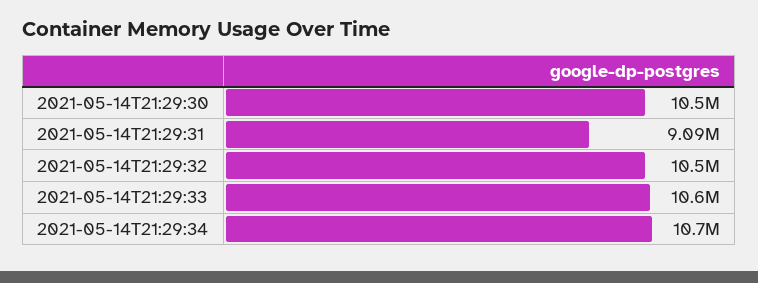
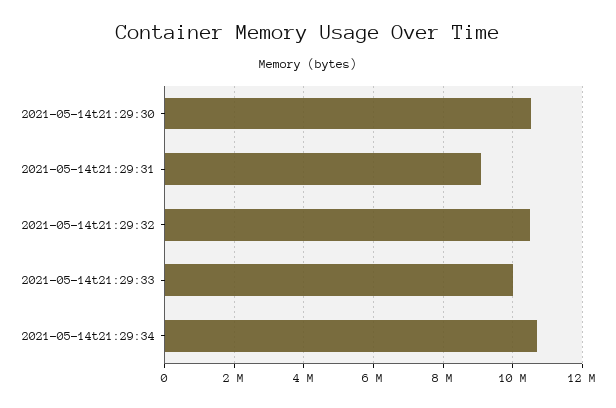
  {
    "2021-05-14T21:29:30": 10500000,
    "2021-05-14T21:29:31": 9090000,
    "2021-05-14T21:29:32": 10500000,
-   "2021-05-14T21:29:33": 10600000,
+   "2021-05-14T21:29:33": 10000000,
    "2021-05-14T21:29:34": 10700000
  }

